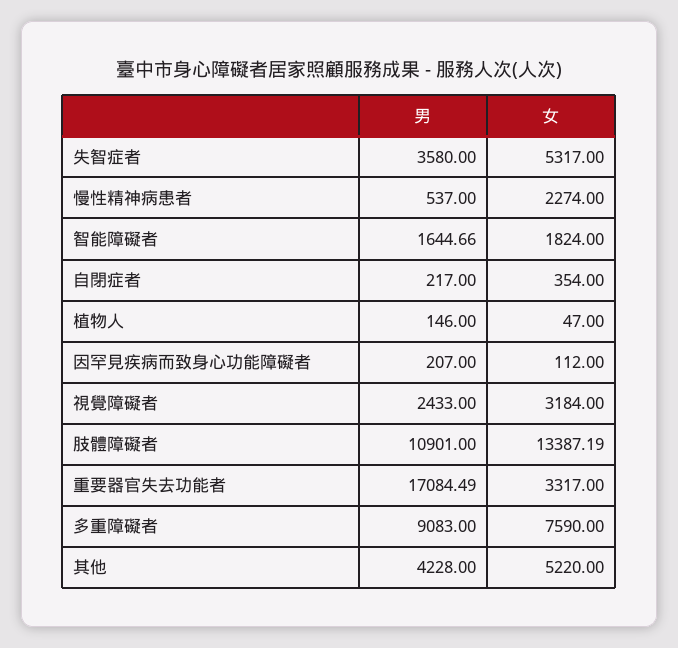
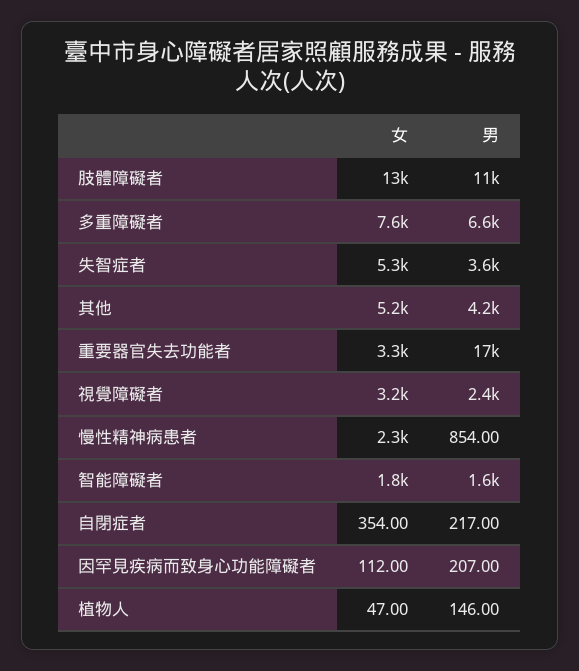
  {
    "男": {
      "失智症者": 3580,
-     "慢性精神病患者": 537,
+     "慢性精神病患者": 854,
      "智能障礙者": 1644.66,
      "自閉症者": 217,
      "植物人": 146,
      "因罕見疾病而致身心功能障礙者": 207,
      "視覺障礙者": 2433,
      "肢體障礙者": 10901,
      "重要器官失去功能者": 17084.49,
-     "多重障礙者": 9083,
+     "多重障礙者": 6600,
      "其他": 4228
    },
    "女": {
      "失智症者": 5317,
      "慢性精神病患者": 2274,
      "智能障礙者": 1824,
      "自閉症者": 354,
      "植物人": 47,
      "因罕見疾病而致身心功能障礙者": 112,
      "視覺障礙者": 3184,
      "肢體障礙者": 13387.19,
      "重要器官失去功能者": 3317,
      "多重障礙者": 7590,
      "其他": 5220
    }
  }

